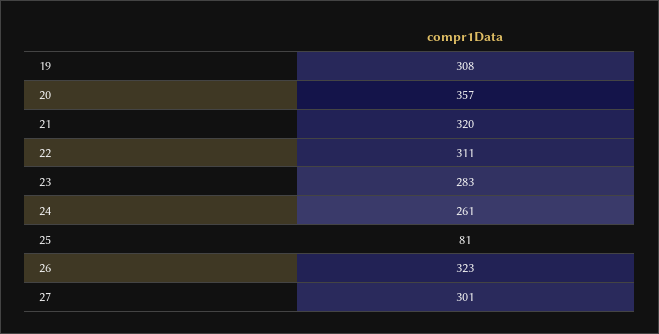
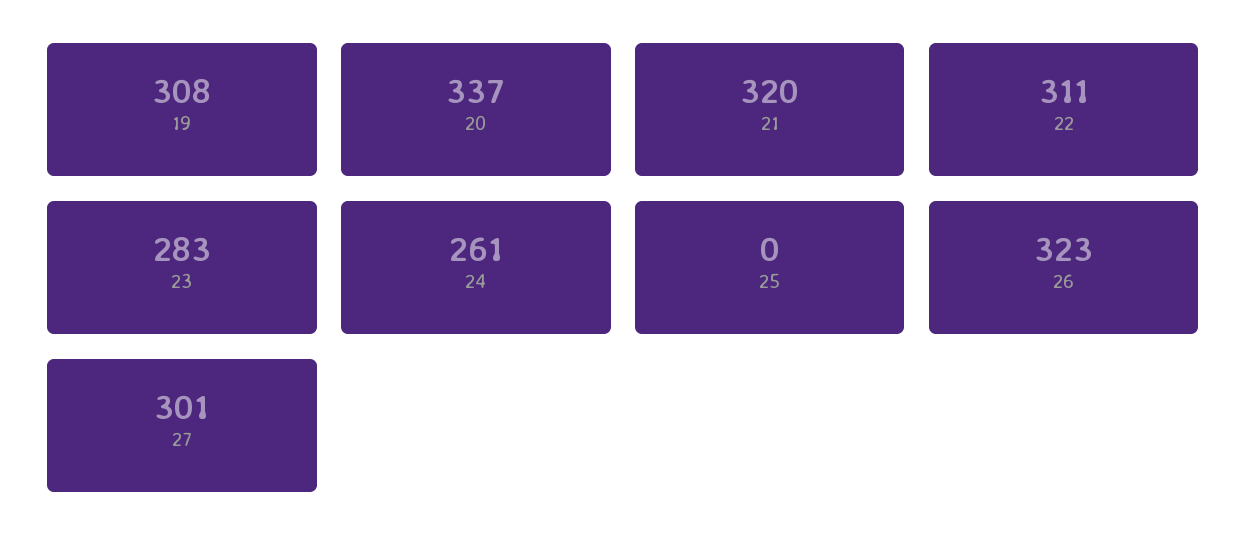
  {
    "19": 308,
-   "20": 357,
+   "20": 337,
    "21": 320,
    "22": 311,
    "23": 283,
    "24": 261,
-   "25": 81,
+   "25": 0,
    "26": 323,
    "27": 301
  }

